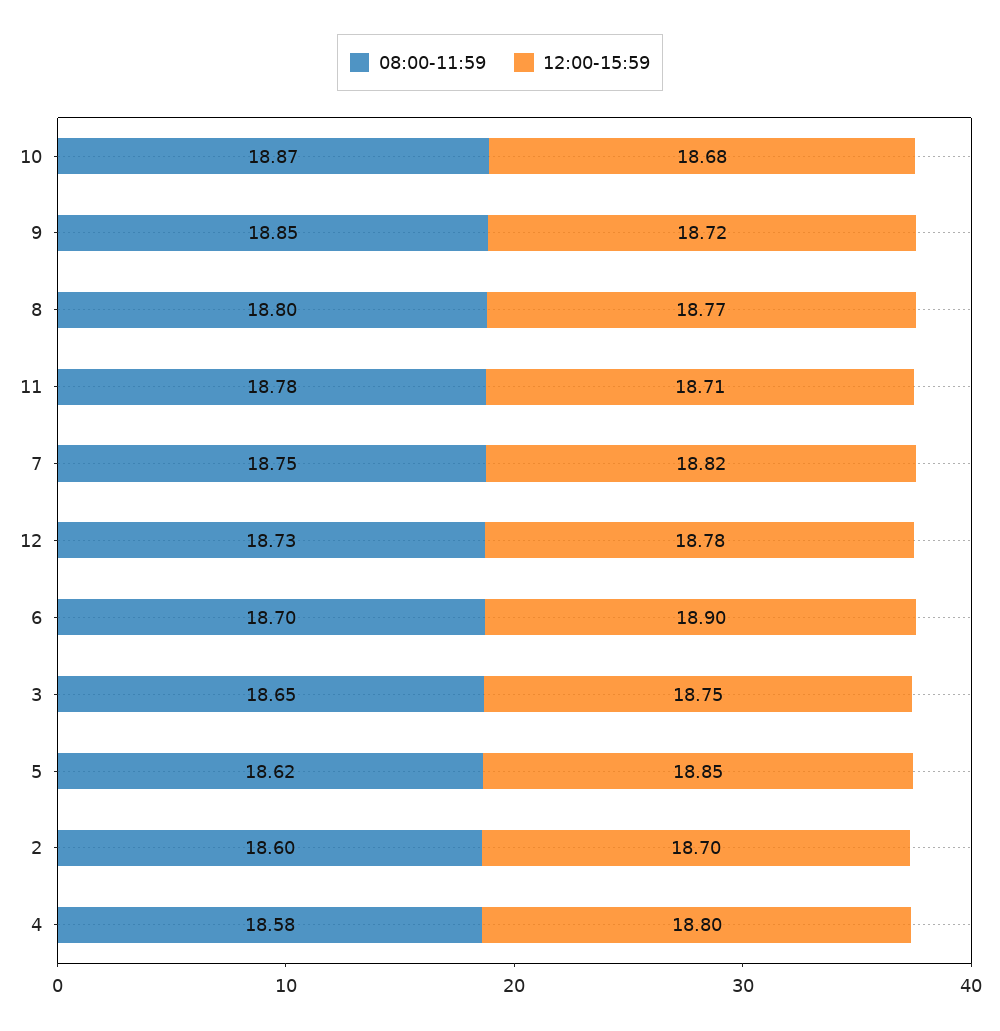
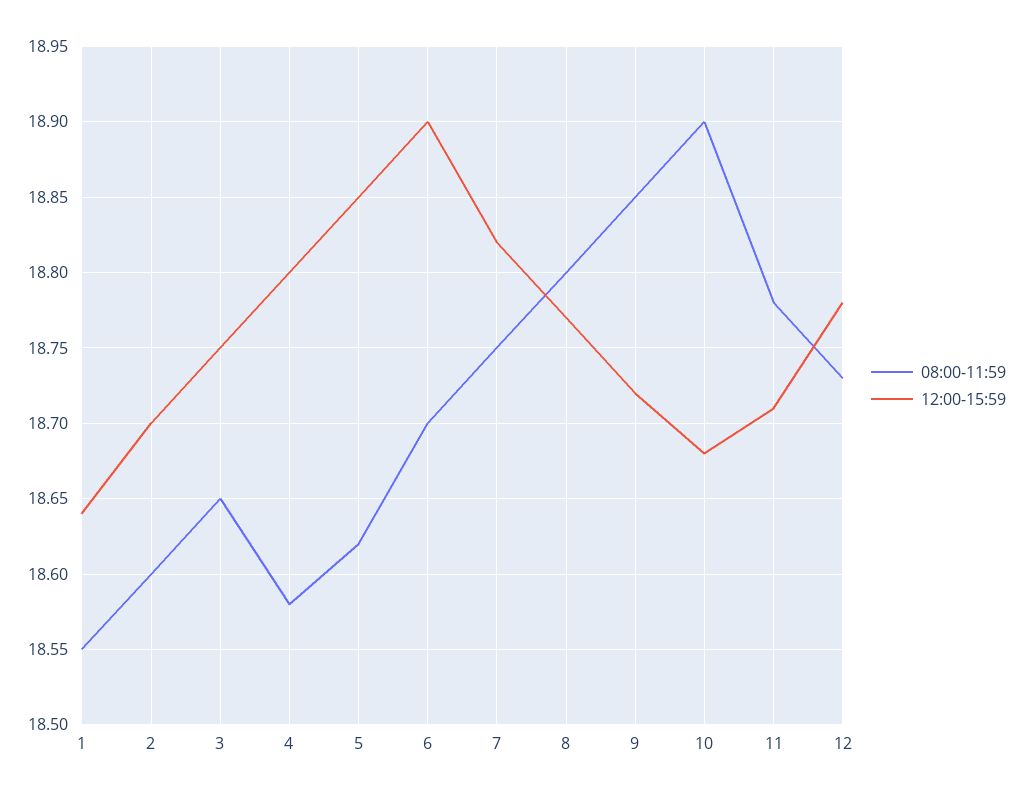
  {
    "08:00-11:59": {
-     "10": 18.87,
+     "10": 18.9,
      "9": 18.85,
      "8": 18.8,
      "11": 18.78,
      "7": 18.75,
      "12": 18.73,
      "6": 18.7,
      "3": 18.65,
      "5": 18.62,
      "2": 18.6,
-     "4": 18.58
+     "4": 18.58,
+     "1": 18.55
    },
    "12:00-15:59": {
      "10": 18.68,
      "9": 18.72,
      "8": 18.77,
      "11": 18.71,
      "7": 18.82,
      "12": 18.78,
      "6": 18.9,
      "3": 18.75,
      "5": 18.85,
      "2": 18.7,
-     "4": 18.8
+     "4": 18.8,
+     "1": 18.64
    }
  }

